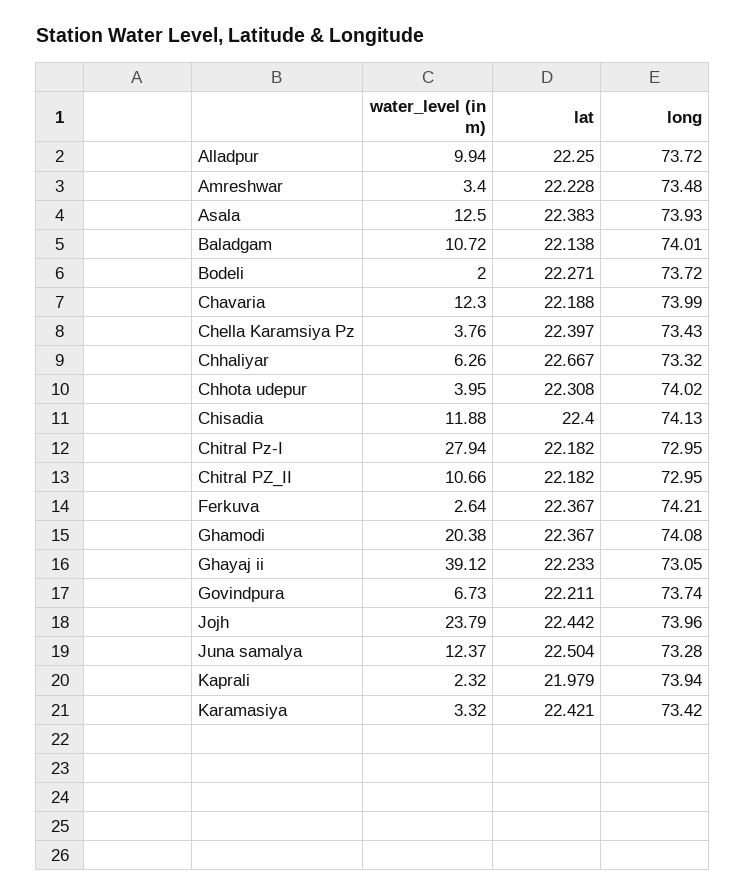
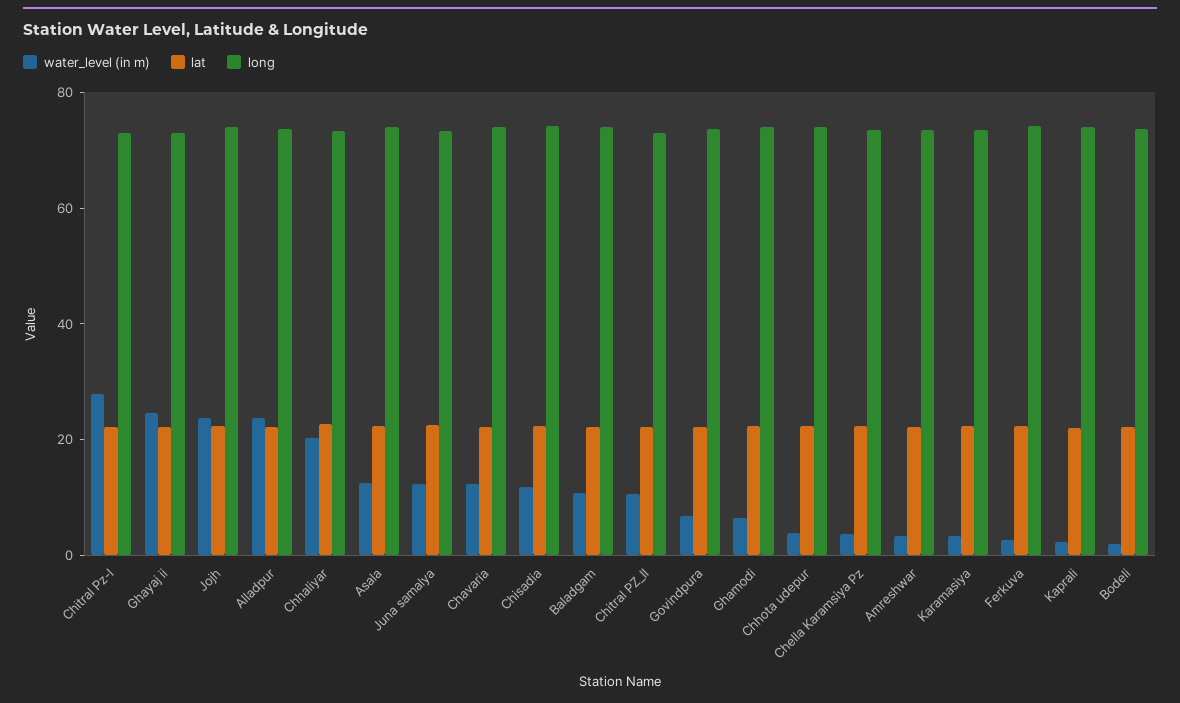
  {
    "water_level (in m)": {
-     "Alladpur": 9.94,
+     "Alladpur": 25,
      "Amreshwar": 3.4,
      "Asala": 12.5,
      "Baladgam": 10.72,
      "Bodeli": 2,
      "Chavaria": 12.3,
      "Chella Karamsiya Pz": 3.76,
-     "Chhaliyar": 6.26,
+     "Chhaliyar": 20,
      "Chhota udepur": 3.95,
      "Chisadia": 11.88,
      "Chitral Pz-I": 27.94,
      "Chitral PZ_II": 10.66,
      "Ferkuva": 2.64,
-     "Ghamodi": 20.38,
+     "Ghamodi": 5,
-     "Ghayaj ii": 39.12,
+     "Ghayaj ii": 25,
      "Govindpura": 6.73,
      "Jojh": 23.79,
      "Juna samalya": 12.37,
      "Kaprali": 2.32,
      "Karamasiya": 3.32
    },
    "lat": {
      "Alladpur": 22.25,
      "Amreshwar": 22.228,
      "Asala": 22.383,
      "Baladgam": 22.138,
      "Bodeli": 22.271,
      "Chavaria": 22.188,
      "Chella Karamsiya Pz": 22.397,
      "Chhaliyar": 22.667,
      "Chhota udepur": 22.308,
      "Chisadia": 22.4,
      "Chitral Pz-I": 22.182,
      "Chitral PZ_II": 22.182,
      "Ferkuva": 22.367,
      "Ghamodi": 22.367,
      "Ghayaj ii": 22.233,
      "Govindpura": 22.211,
      "Jojh": 22.442,
      "Juna samalya": 22.504,
      "Kaprali": 21.979,
      "Karamasiya": 22.421
    },
    "long": {
      "Alladpur": 73.72,
      "Amreshwar": 73.48,
      "Asala": 73.93,
      "Baladgam": 74.01,
      "Bodeli": 73.72,
      "Chavaria": 73.99,
      "Chella Karamsiya Pz": 73.43,
      "Chhaliyar": 73.32,
      "Chhota udepur": 74.02,
      "Chisadia": 74.13,
      "Chitral Pz-I": 72.95,
      "Chitral PZ_II": 72.95,
      "Ferkuva": 74.21,
      "Ghamodi": 74.08,
      "Ghayaj ii": 73.05,
      "Govindpura": 73.74,
      "Jojh": 73.96,
      "Juna samalya": 73.28,
      "Kaprali": 73.94,
      "Karamasiya": 73.42
    }
  }

